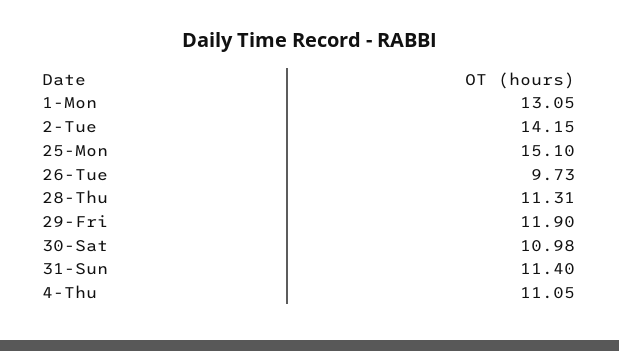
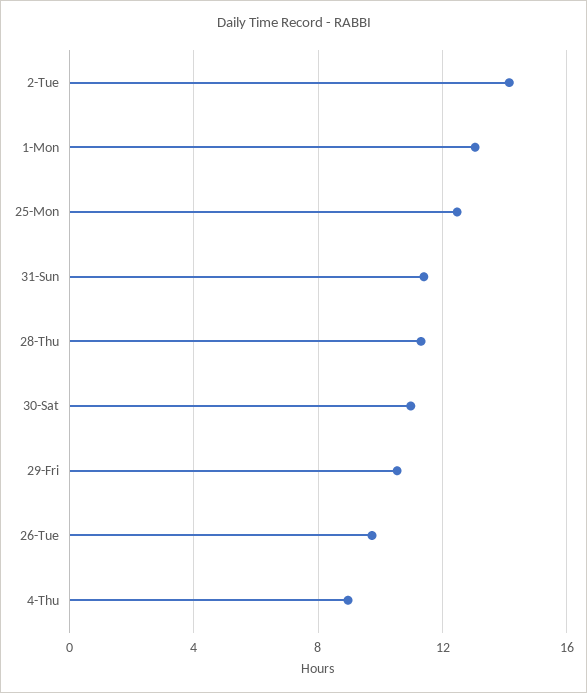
  {
    "1-Mon": 13.05,
    "2-Tue": 14.15,
-   "25-Mon": 15.1,
+   "25-Mon": 12.5,
    "26-Tue": 9.73,
    "28-Thu": 11.31,
-   "29-Fri": 11.9,
+   "29-Fri": 10.5,
    "30-Sat": 10.98,
    "31-Sun": 11.4,
-   "4-Thu": 11.05
+   "4-Thu": 9
  }

